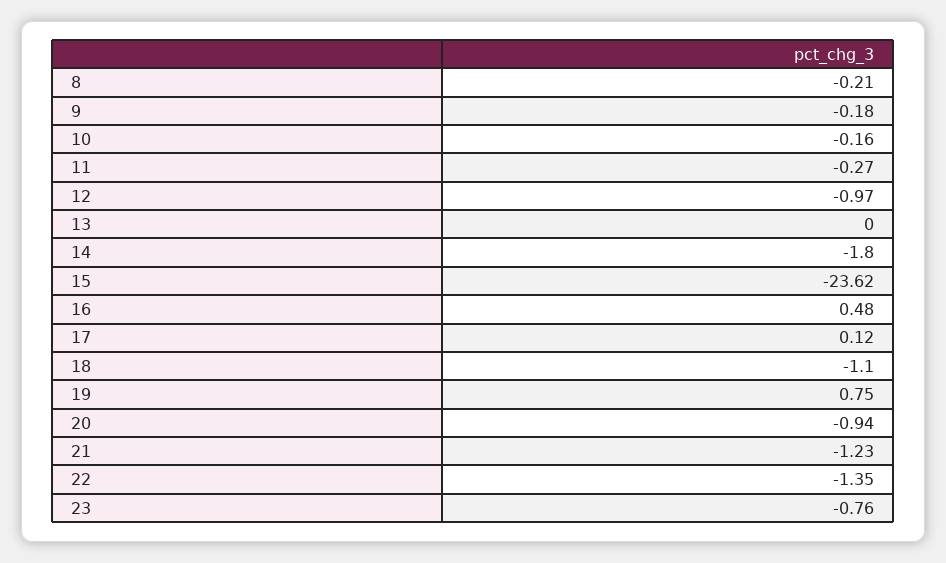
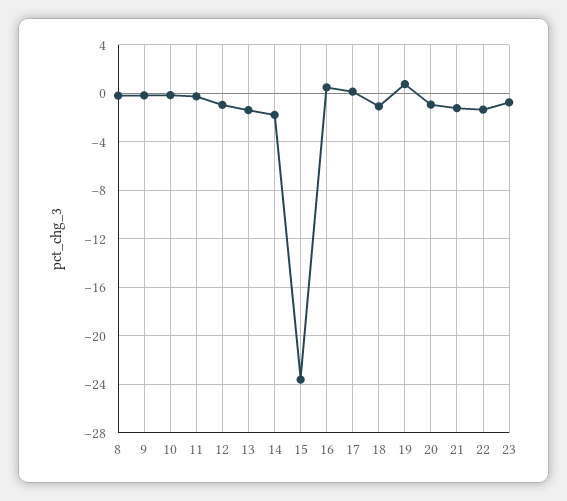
  {
    "8": -0.21,
    "9": -0.18,
    "10": -0.16,
    "11": -0.27,
    "12": -0.97,
-   "13": 0,
+   "13": -1.5,
    "14": -1.8,
    "15": -23.62,
    "16": 0.48,
    "17": 0.12,
    "18": -1.1,
    "19": 0.75,
    "20": -0.94,
    "21": -1.23,
    "22": -1.35,
    "23": -0.76
  }

